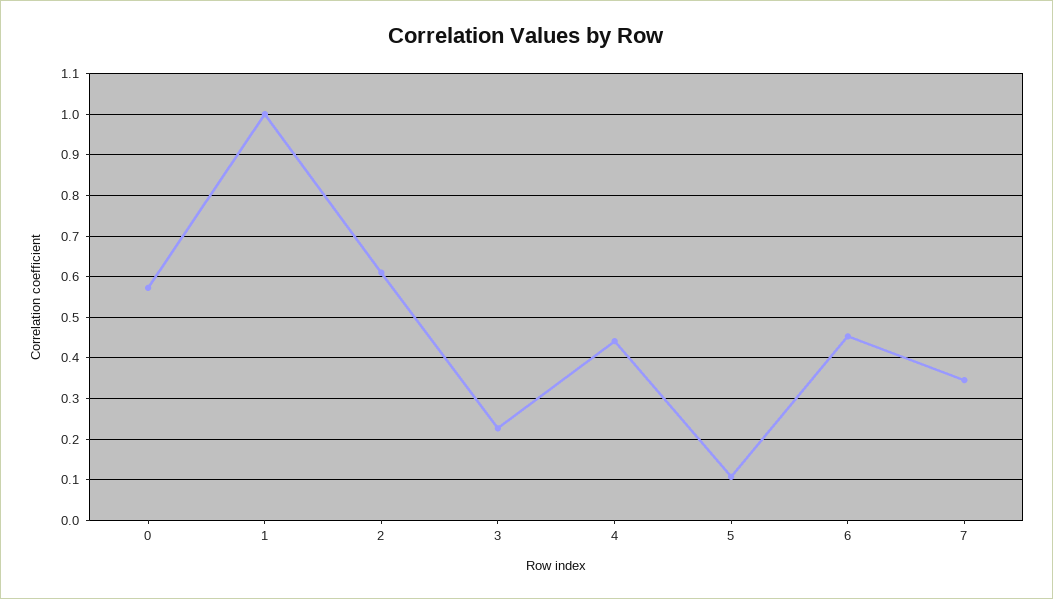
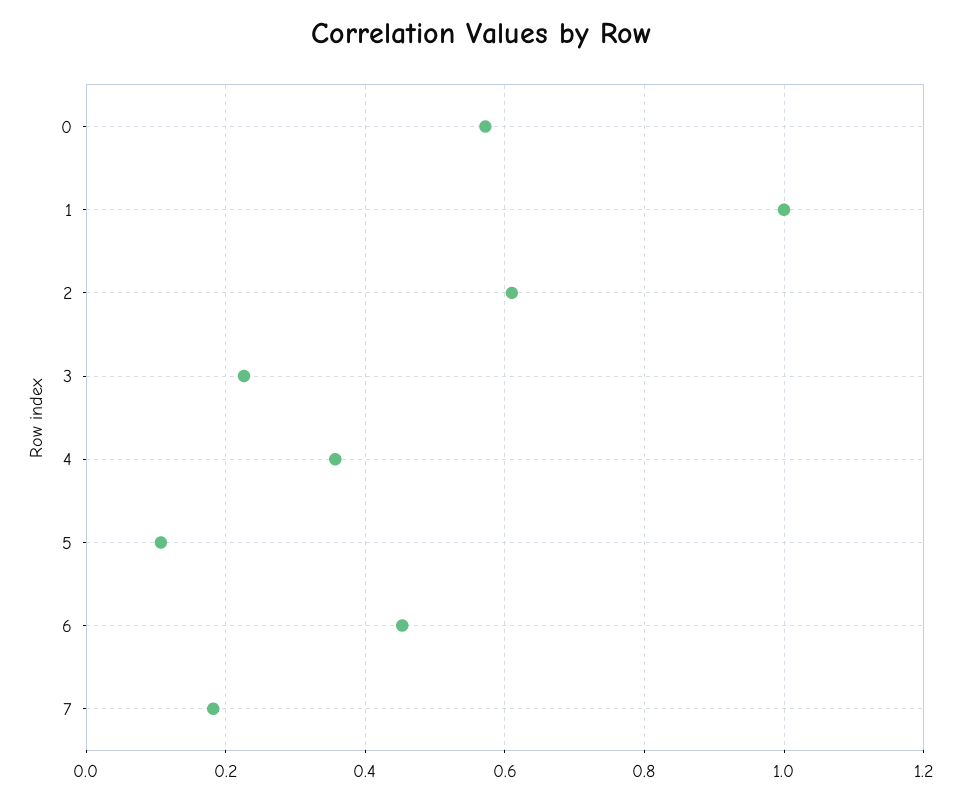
  {
    "0": 0.58,
    "1": 1,
    "2": 0.62,
    "3": 0.22,
-   "4": 0.44,
+   "4": 0.36,
    "5": 0.1,
    "6": 0.46,
-   "7": 0.34
+   "7": 0.18
  }

